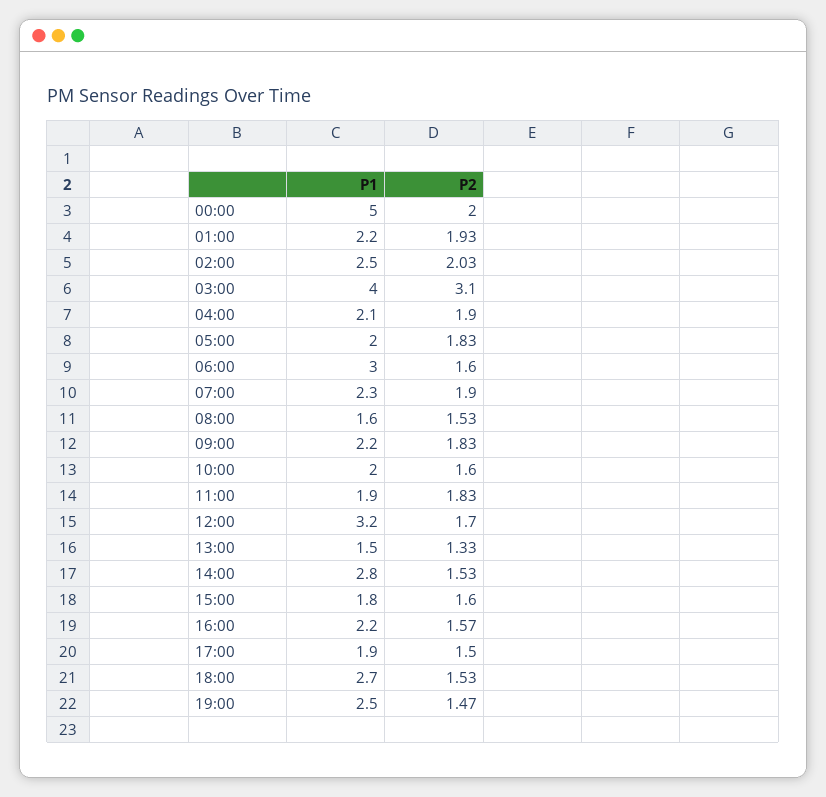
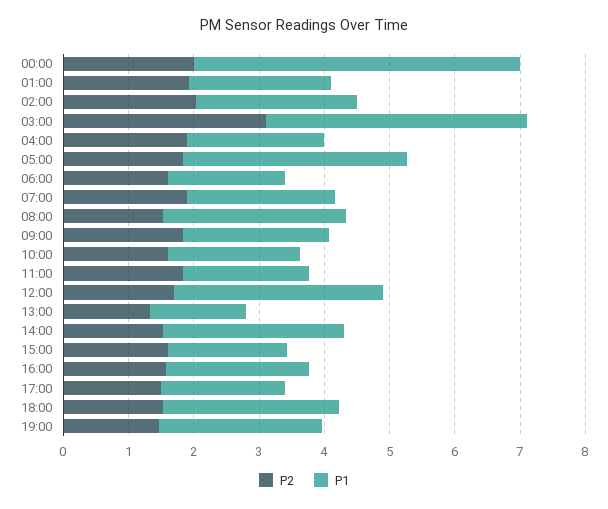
  {
    "P1": {
      "00:00": 5,
      "01:00": 2.2,
      "02:00": 2.5,
      "03:00": 4,
      "04:00": 2.1,
-     "05:00": 2,
+     "05:00": 3.4,
-     "06:00": 3,
+     "06:00": 1.8,
      "07:00": 2.3,
-     "08:00": 1.6,
+     "08:00": 2.8,
      "09:00": 2.2,
      "10:00": 2,
      "11:00": 1.9,
      "12:00": 3.2,
      "13:00": 1.5,
      "14:00": 2.8,
      "15:00": 1.8,
      "16:00": 2.2,
      "17:00": 1.9,
      "18:00": 2.7,
      "19:00": 2.5
    },
    "P2": {
      "00:00": 2,
      "01:00": 1.93,
      "02:00": 2.03,
      "03:00": 3.1,
      "04:00": 1.9,
      "05:00": 1.83,
      "06:00": 1.6,
      "07:00": 1.9,
      "08:00": 1.53,
      "09:00": 1.83,
      "10:00": 1.6,
      "11:00": 1.83,
      "12:00": 1.7,
      "13:00": 1.33,
      "14:00": 1.53,
      "15:00": 1.6,
      "16:00": 1.57,
      "17:00": 1.5,
      "18:00": 1.53,
      "19:00": 1.47
    }
  }

